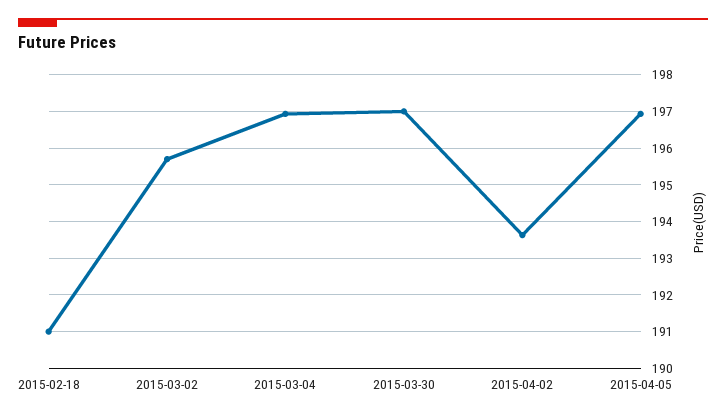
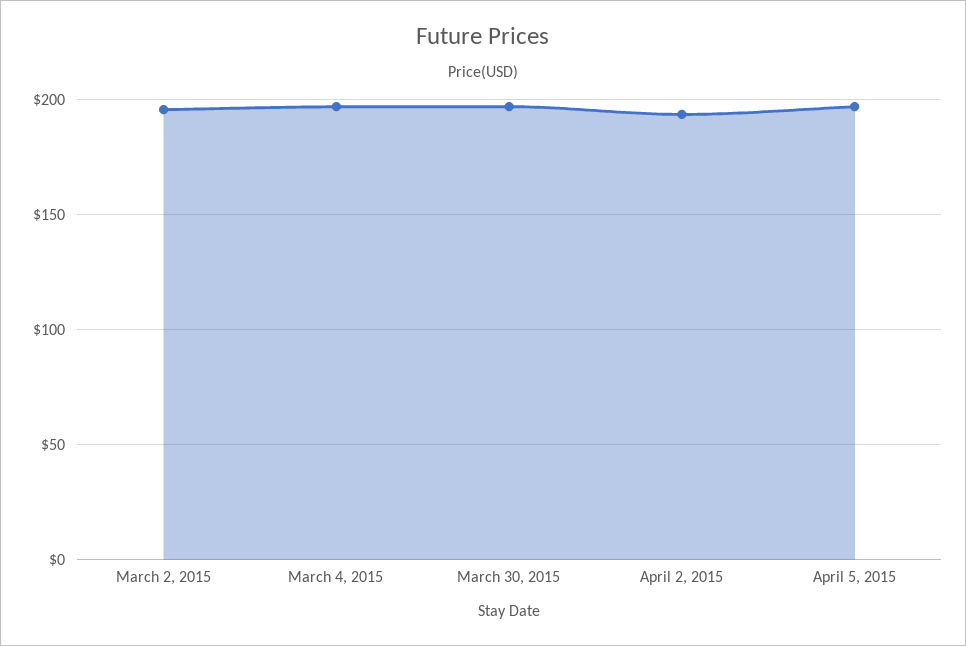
  {
-   "2015-02-18": 191,
    "2015-03-02": 195.8,
    "2015-03-04": 197,
    "2015-03-30": 197,
    "2015-04-02": 193.6,
    "2015-04-05": 197
  }

